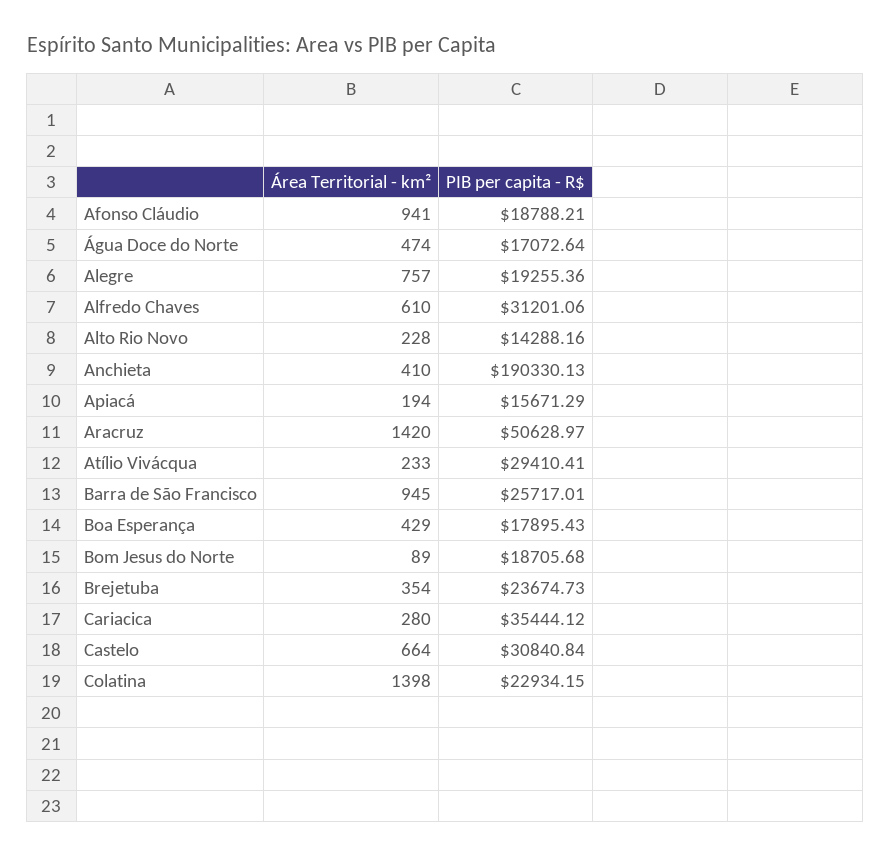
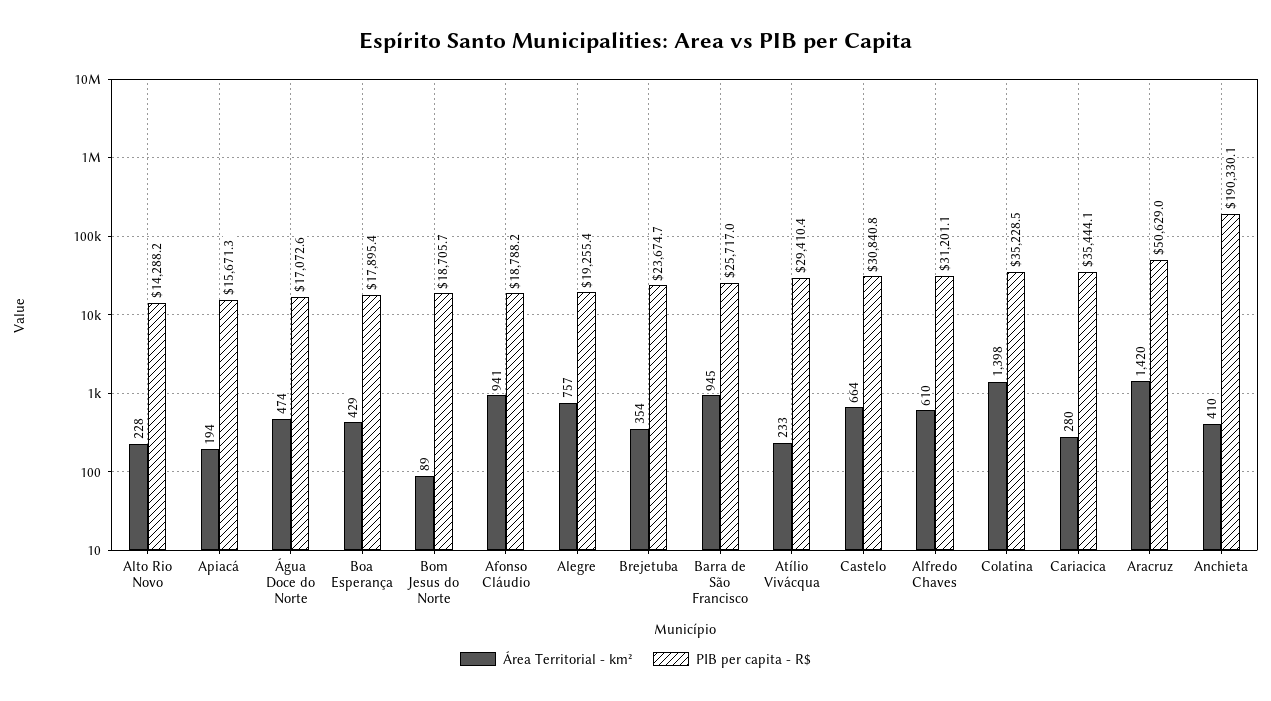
  {
    "Área Territorial - km²": {
      "Afonso Cláudio": 941,
      "Água Doce do Norte": 474,
      "Alegre": 757,
      "Alfredo Chaves": 610,
      "Alto Rio Novo": 228,
      "Anchieta": 410,
      "Apiacá": 194,
      "Aracruz": 1420,
      "Atílio Vivácqua": 233,
      "Barra de São Francisco": 945,
      "Boa Esperança": 429,
      "Bom Jesus do Norte": 89,
      "Brejetuba": 354,
      "Cariacica": 280,
      "Castelo": 664,
      "Colatina": 1398
    },
    "PIB per capita - R$": {
      "Afonso Cláudio": 18788.21,
      "Água Doce do Norte": 17072.64,
      "Alegre": 19255.36,
      "Alfredo Chaves": 31201.06,
      "Alto Rio Novo": 14288.16,
      "Anchieta": 190330.13,
      "Apiacá": 15671.29,
      "Aracruz": 50628.97,
      "Atílio Vivácqua": 29410.41,
      "Barra de São Francisco": 25717.01,
      "Boa Esperança": 17895.43,
      "Bom Jesus do Norte": 18705.68,
      "Brejetuba": 23674.73,
      "Cariacica": 35444.12,
      "Castelo": 30840.84,
-     "Colatina": 22934.15
+     "Colatina": 35228.5
    }
  }

